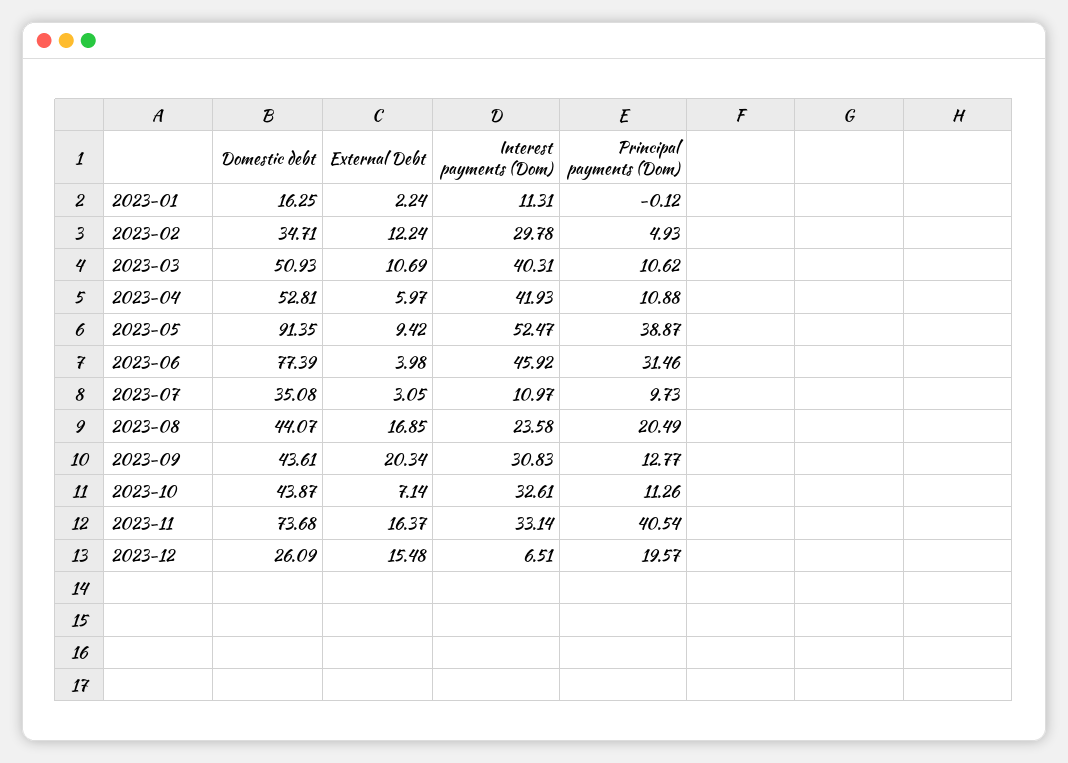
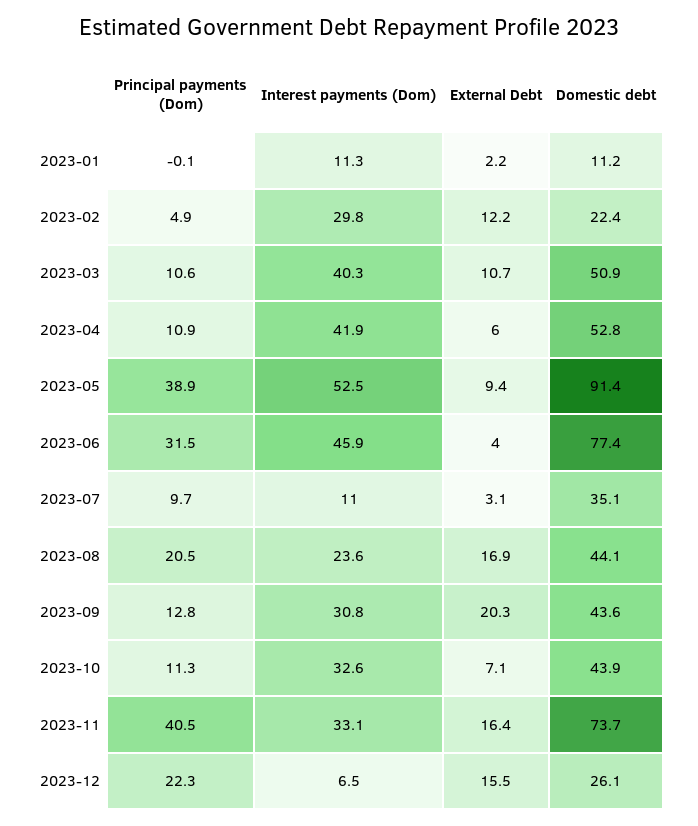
  {
    "Domestic debt": {
-     "2023-01": 16.25,
+     "2023-01": 11.2,
-     "2023-02": 34.71,
+     "2023-02": 22.4,
      "2023-03": 50.93,
      "2023-04": 52.81,
      "2023-05": 91.35,
      "2023-06": 77.39,
      "2023-07": 35.08,
      "2023-08": 44.07,
      "2023-09": 43.61,
      "2023-10": 43.87,
      "2023-11": 73.68,
      "2023-12": 26.09
    },
    "External Debt": {
      "2023-01": 2.24,
      "2023-02": 12.24,
      "2023-03": 10.69,
      "2023-04": 5.97,
      "2023-05": 9.42,
      "2023-06": 3.98,
      "2023-07": 3.05,
      "2023-08": 16.85,
      "2023-09": 20.34,
      "2023-10": 7.14,
      "2023-11": 16.37,
      "2023-12": 15.48
    },
    "Interest payments (Dom)": {
      "2023-01": 11.31,
      "2023-02": 29.78,
      "2023-03": 40.31,
      "2023-04": 41.93,
      "2023-05": 52.47,
      "2023-06": 45.92,
      "2023-07": 10.97,
      "2023-08": 23.58,
      "2023-09": 30.83,
      "2023-10": 32.61,
      "2023-11": 33.14,
      "2023-12": 6.51
    },
    "Principal payments (Dom)": {
      "2023-01": -0.12,
      "2023-02": 4.93,
      "2023-03": 10.62,
      "2023-04": 10.88,
      "2023-05": 38.87,
      "2023-06": 31.46,
      "2023-07": 9.73,
      "2023-08": 20.49,
      "2023-09": 12.77,
      "2023-10": 11.26,
      "2023-11": 40.54,
-     "2023-12": 19.57
+     "2023-12": 22.3
    }
  }

